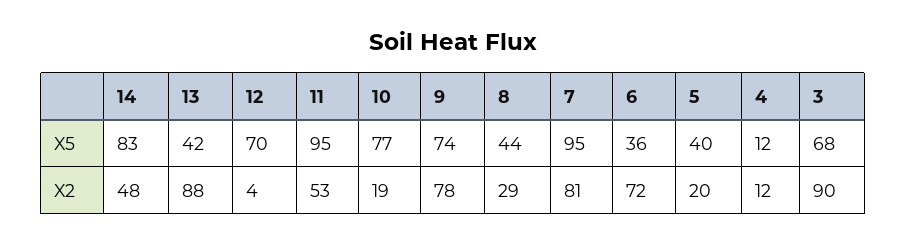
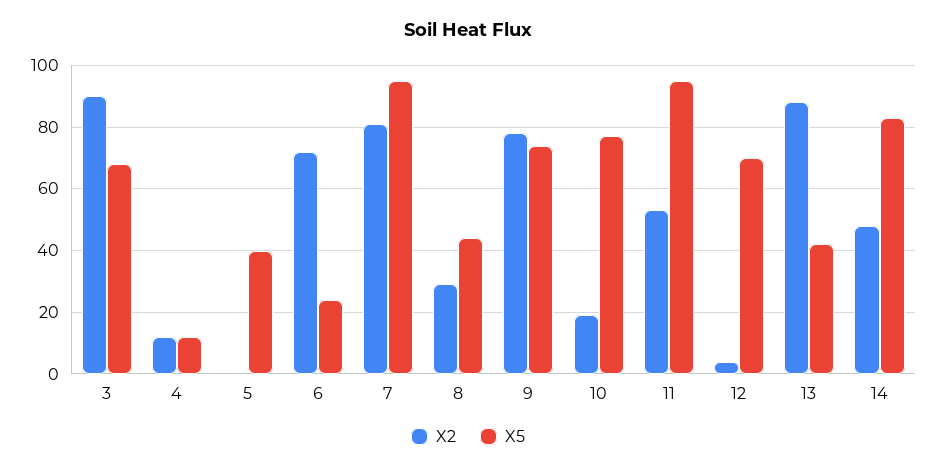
  {
    "X5": {
      "14": 83,
      "13": 42,
      "12": 70,
      "11": 95,
      "10": 77,
      "9": 74,
      "8": 44,
      "7": 95,
-     "6": 36,
+     "6": 25,
      "5": 40,
      "4": 12,
      "3": 68
    },
    "X2": {
      "14": 48,
      "13": 88,
      "12": 4,
      "11": 53,
      "10": 19,
      "9": 78,
      "8": 29,
      "7": 81,
      "6": 72,
-     "5": 20,
+     "5": 0,
      "4": 12,
      "3": 90
    }
  }

